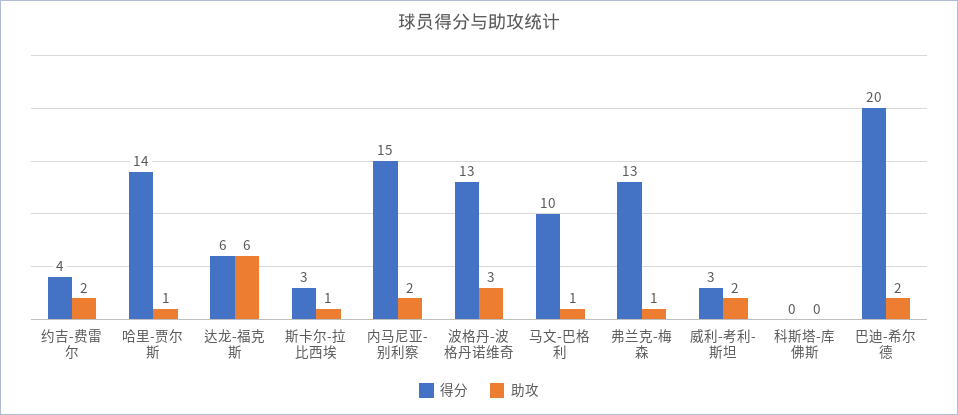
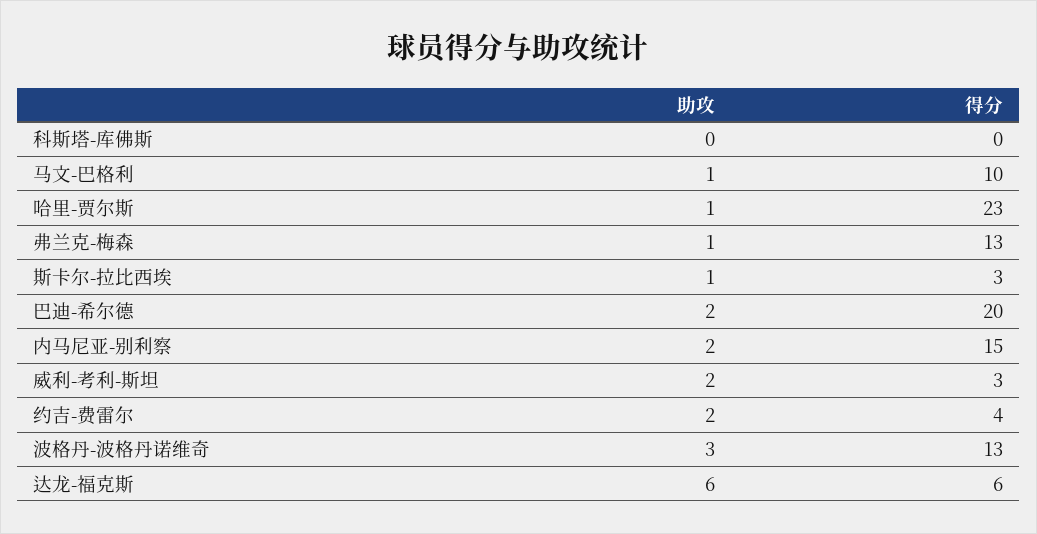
  {
    "得分": {
      "约吉-费雷尔": 4,
-     "哈里-贾尔斯": 14,
+     "哈里-贾尔斯": 23,
      "达龙-福克斯": 6,
      "斯卡尔-拉比西埃": 3,
      "内马尼亚-别利察": 15,
      "波格丹-波格丹诺维奇": 13,
      "马文-巴格利": 10,
      "弗兰克-梅森": 13,
      "威利-考利-斯坦": 3,
      "科斯塔-库佛斯": 0,
      "巴迪-希尔德": 20
    },
    "助攻": {
      "约吉-费雷尔": 2,
      "哈里-贾尔斯": 1,
      "达龙-福克斯": 6,
      "斯卡尔-拉比西埃": 1,
      "内马尼亚-别利察": 2,
      "波格丹-波格丹诺维奇": 3,
      "马文-巴格利": 1,
      "弗兰克-梅森": 1,
      "威利-考利-斯坦": 2,
      "科斯塔-库佛斯": 0,
      "巴迪-希尔德": 2
    }
  }

